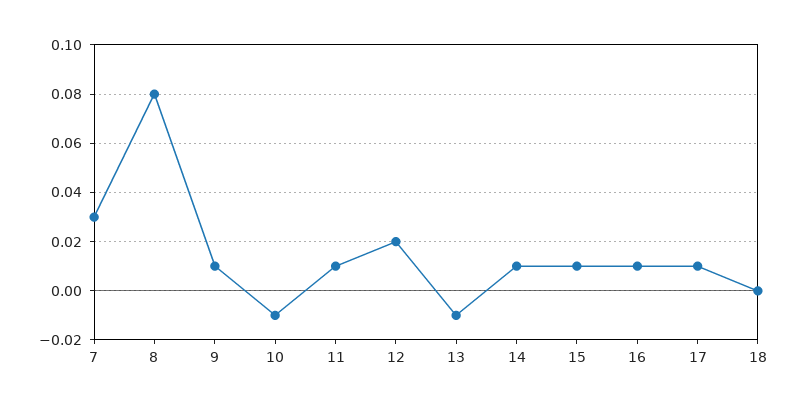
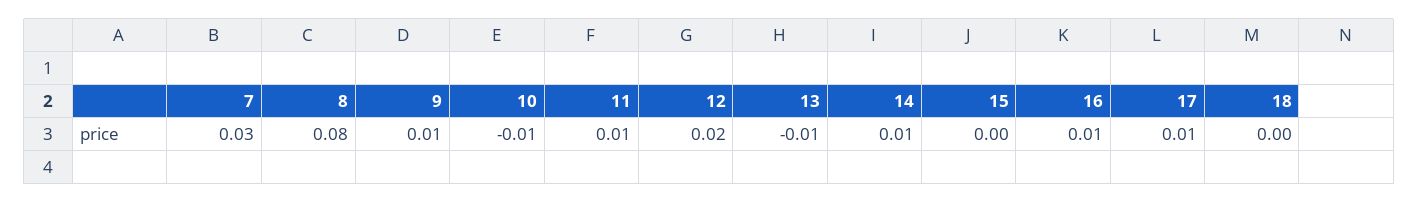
  {
    "7": 0.03,
    "8": 0.08,
    "9": 0.01,
    "10": -0.01,
    "11": 0.01,
    "12": 0.02,
    "13": -0.01,
    "14": 0.01,
-   "15": 0.01,
+   "15": 0,
    "16": 0.01,
    "17": 0.01,
    "18": 0
  }

